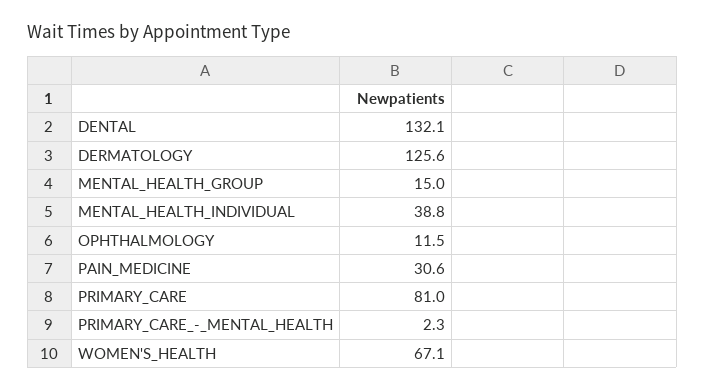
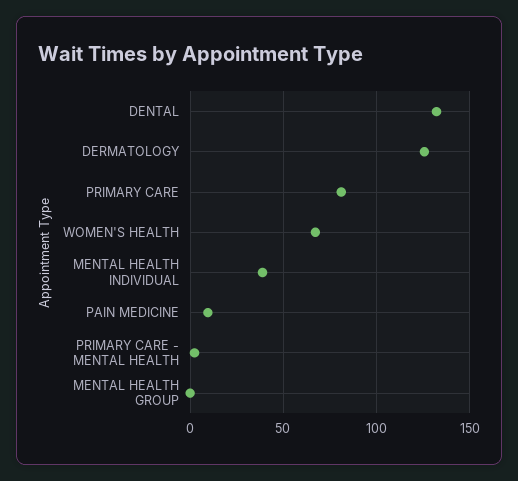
  {
    "DENTAL": 132.1,
    "DERMATOLOGY": 125.6,
-   "MENTAL_HEALTH_GROUP": 15,
+   "MENTAL_HEALTH_GROUP": 0,
    "MENTAL_HEALTH_INDIVIDUAL": 38.8,
-   "OPHTHALMOLOGY": 11.5,
-   "PAIN_MEDICINE": 30.6,
+   "PAIN_MEDICINE": 10,
    "PRIMARY_CARE": 81,
    "PRIMARY_CARE_-_MENTAL_HEALTH": 2.3,
    "WOMEN'S_HEALTH": 67.1
  }

